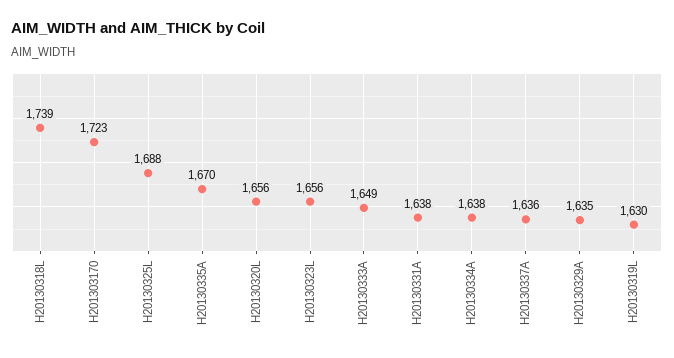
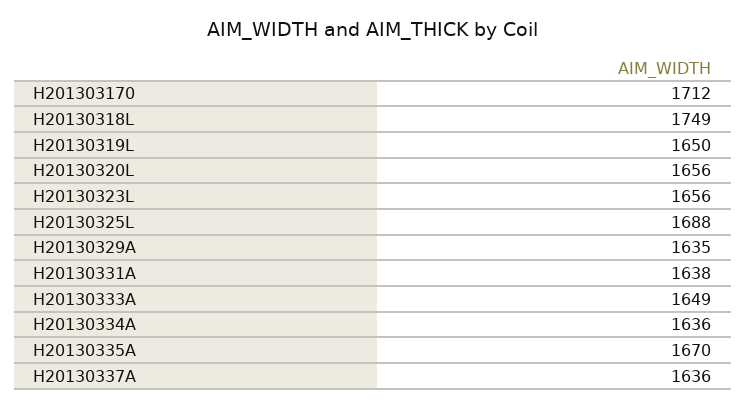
  {
-   "H20130318L": 1739,
+   "H20130318L": 1749,
-   "H201303170": 1723,
+   "H201303170": 1712,
    "H20130325L": 1688,
    "H20130335A": 1670,
    "H20130320L": 1656,
    "H20130323L": 1656,
    "H20130333A": 1649,
    "H20130331A": 1638,
-   "H20130334A": 1638,
+   "H20130334A": 1636,
    "H20130337A": 1636,
    "H20130329A": 1635,
-   "H20130319L": 1630
+   "H20130319L": 1650
  }

